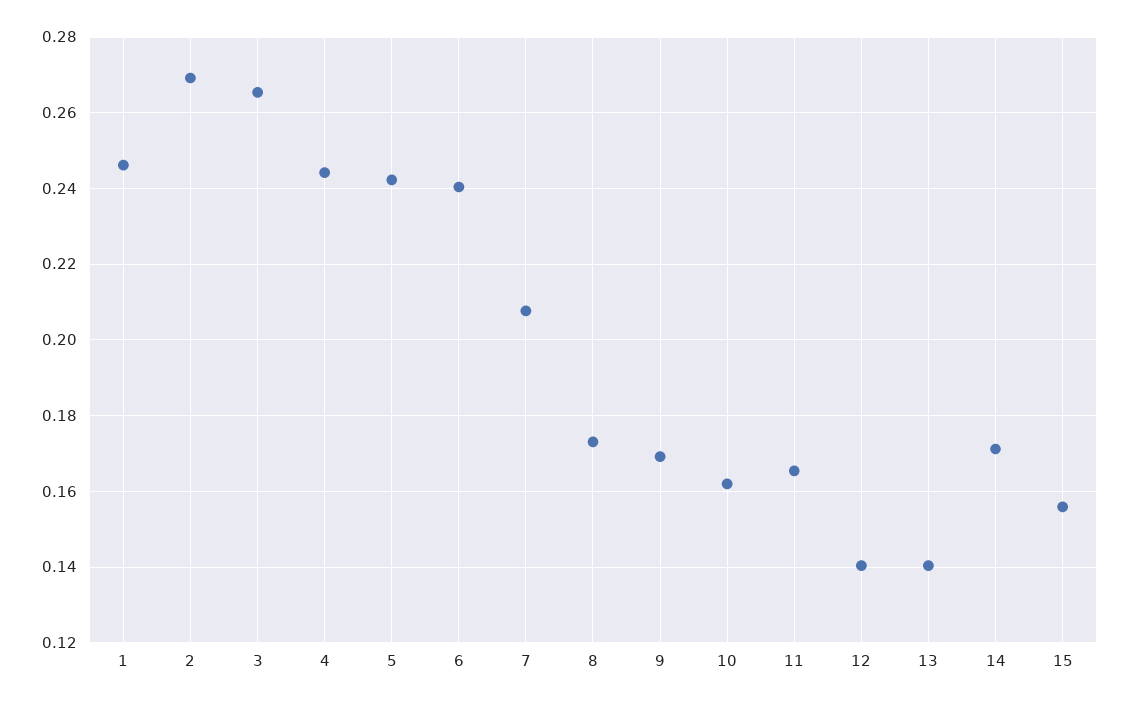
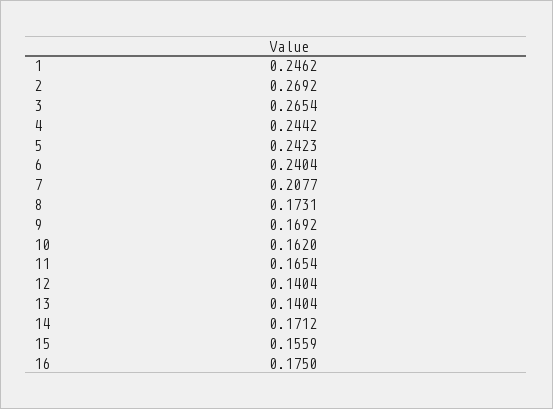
  {
    "1": 0.2462,
    "2": 0.2692,
    "3": 0.2654,
    "4": 0.2442,
    "5": 0.2423,
    "6": 0.2404,
    "7": 0.2077,
    "8": 0.1731,
    "9": 0.1692,
    "10": 0.162,
    "11": 0.1654,
    "12": 0.1404,
    "13": 0.1404,
    "14": 0.1712,
-   "15": 0.1559
+   "15": 0.1559,
+   "16": 0.175
  }

